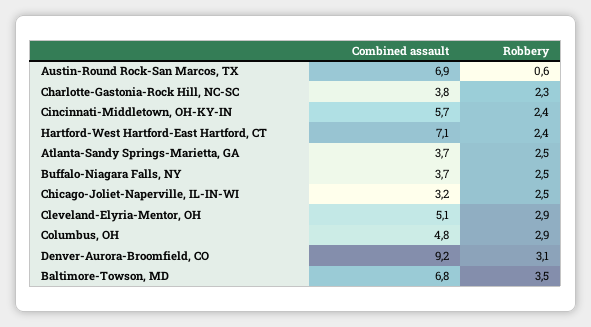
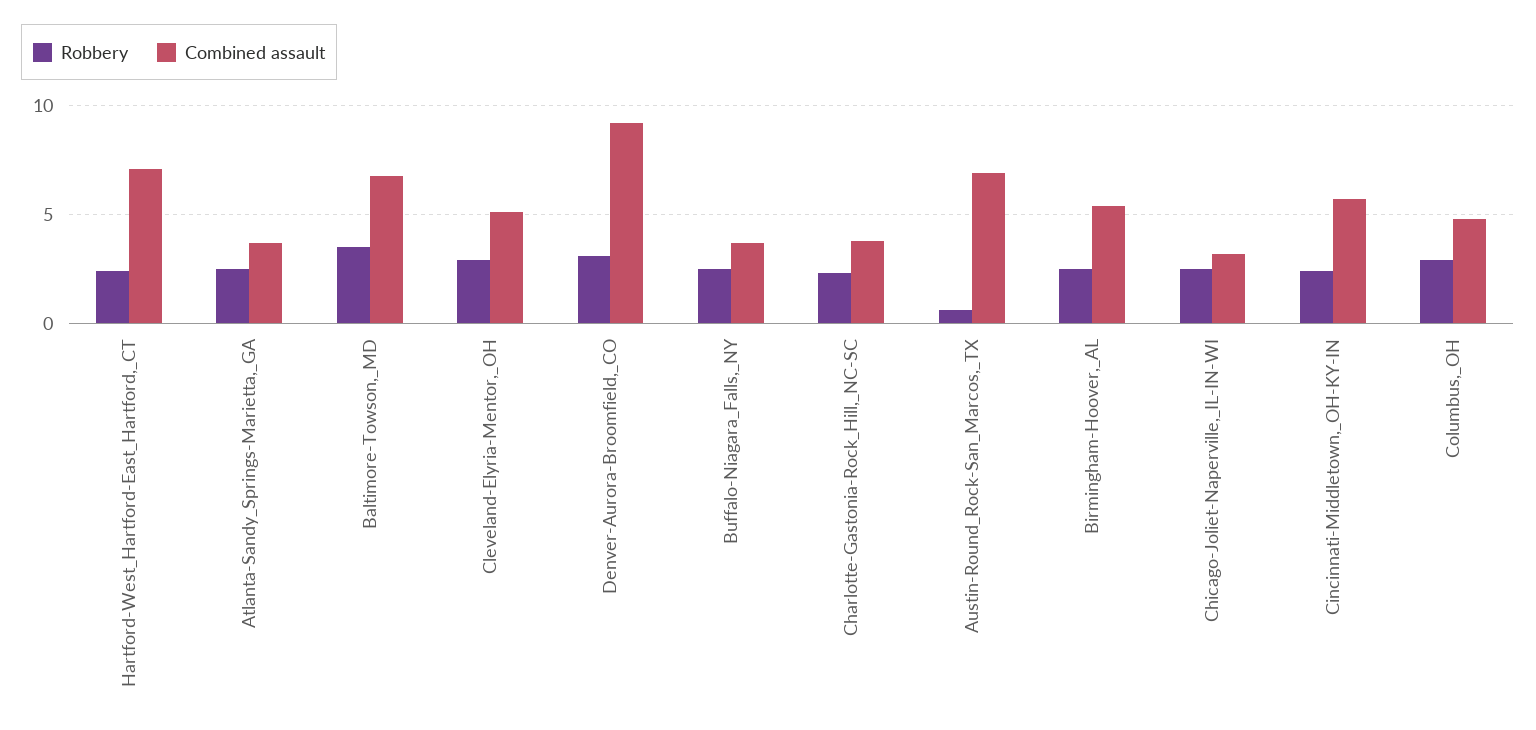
  {
    "Combined assault": {
      "Austin-Round Rock-San Marcos, TX": 6.9,
      "Charlotte-Gastonia-Rock Hill, NC-SC": 3.8,
      "Cincinnati-Middletown, OH-KY-IN": 5.7,
      "Hartford-West Hartford-East Hartford, CT": 7.1,
      "Atlanta-Sandy Springs-Marietta, GA": 3.7,
      "Buffalo-Niagara Falls, NY": 3.7,
      "Chicago-Joliet-Naperville, IL-IN-WI": 3.2,
      "Cleveland-Elyria-Mentor, OH": 5.1,
      "Columbus, OH": 4.8,
      "Denver-Aurora-Broomfield, CO": 9.2,
-     "Baltimore-Towson, MD": 6.8
+     "Baltimore-Towson, MD": 6.8,
+     "Birmingham-Hoover,_AL": 5.5
    },
    "Robbery": {
      "Austin-Round Rock-San Marcos, TX": 0.6,
      "Charlotte-Gastonia-Rock Hill, NC-SC": 2.3,
      "Cincinnati-Middletown, OH-KY-IN": 2.4,
      "Hartford-West Hartford-East Hartford, CT": 2.4,
      "Atlanta-Sandy Springs-Marietta, GA": 2.5,
      "Buffalo-Niagara Falls, NY": 2.5,
      "Chicago-Joliet-Naperville, IL-IN-WI": 2.5,
      "Cleveland-Elyria-Mentor, OH": 2.9,
      "Columbus, OH": 2.9,
      "Denver-Aurora-Broomfield, CO": 3.1,
-     "Baltimore-Towson, MD": 3.5
+     "Baltimore-Towson, MD": 3.5,
+     "Birmingham-Hoover,_AL": 2.5
    }
  }

